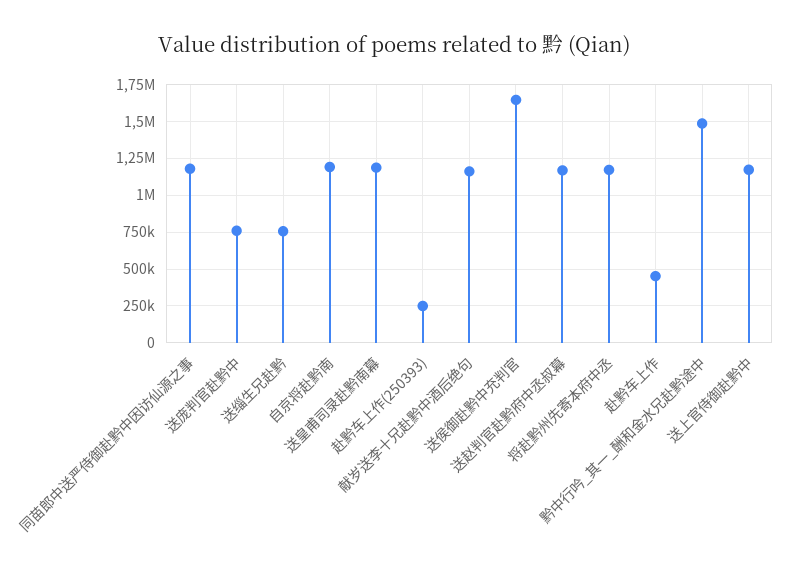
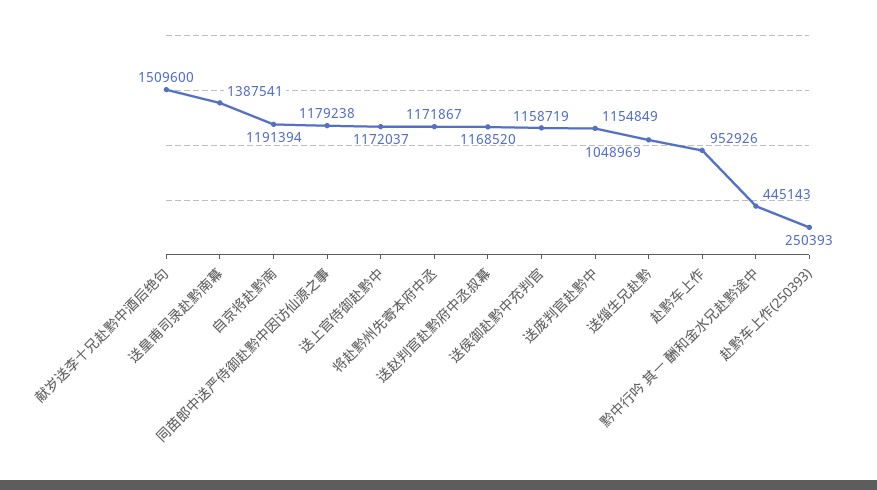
  {
    "同苗郎中送严侍御赴黔中因访仙源之事": 1179238,
-   "送庞判官赴黔中": 750000,
+   "送庞判官赴黔中": 1154849,
-   "送缁生兄赴黔": 750000,
+   "送缁生兄赴黔": 1048969,
    "自京将赴黔南": 1191394,
-   "送皇甫司录赴黔南幕": 1200000,
+   "送皇甫司录赴黔南幕": 1387541,
    "赴黔车上作(250393)": 250393,
-   "献岁送李十兄赴黔中酒后绝句": 1150000,
+   "献岁送李十兄赴黔中酒后绝句": 1509600,
-   "送侯御赴黔中充判官": 1650000,
+   "送侯御赴黔中充判官": 1158719,
    "送赵判官赴黔府中丞叔幕": 1168520,
    "将赴黔州先寄本府中丞": 1171867,
-   "赴黔车上作": 450000,
+   "赴黔车上作": 952926,
-   "黔中行吟_其一_酬和金水兄赴黔途中": 1500000,
+   "黔中行吟_其一_酬和金水兄赴黔途中": 445143,
    "送上官侍御赴黔中": 1172037
  }

